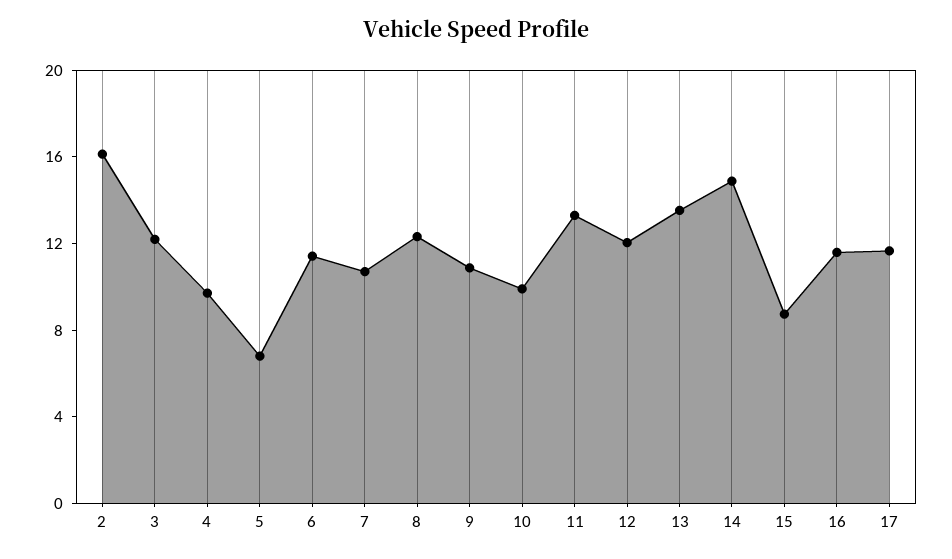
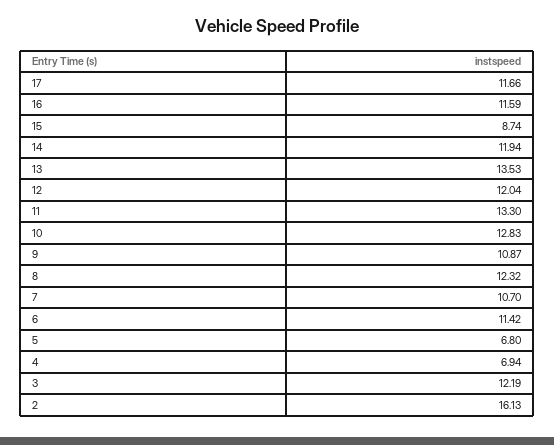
  {
    "2": 16.13,
    "3": 12.19,
-   "4": 10,
+   "4": 6.94,
    "5": 6.8,
    "6": 11.42,
    "7": 10.7,
    "8": 12.32,
    "9": 10.87,
-   "10": 10,
+   "10": 12.83,
    "11": 13.3,
    "12": 12.04,
    "13": 13.53,
-   "14": 15,
+   "14": 11.94,
    "15": 8.74,
    "16": 11.59,
    "17": 11.66
  }

